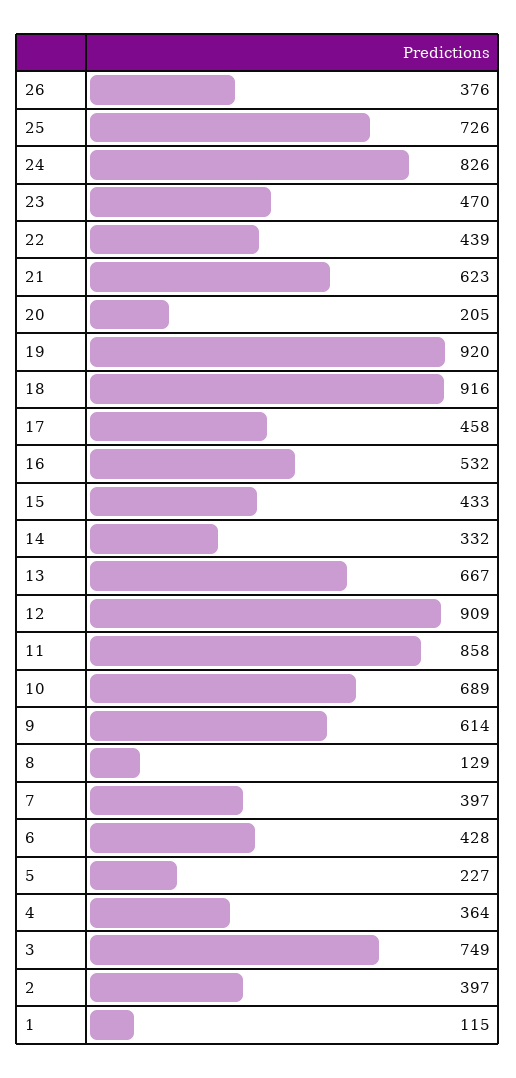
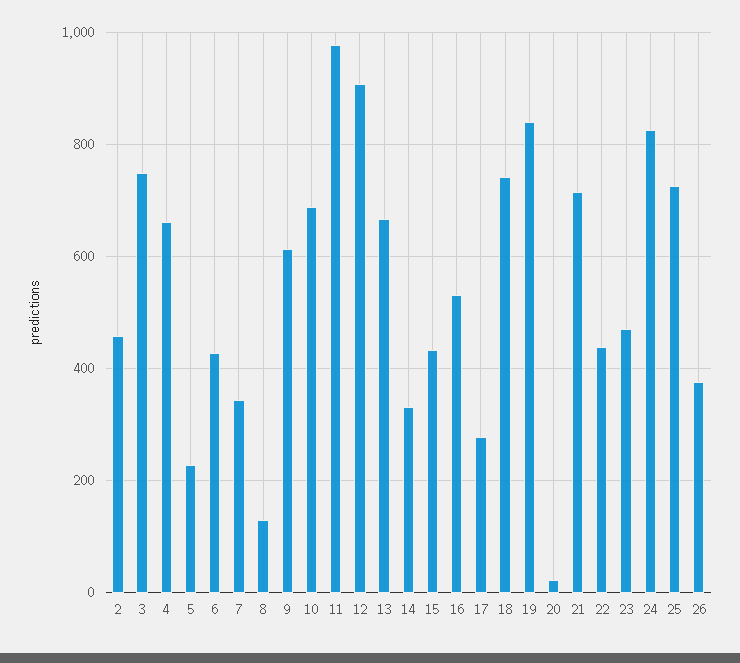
  {
    "26": 376,
    "25": 726,
    "24": 826,
    "23": 470,
    "22": 439,
-   "21": 623,
+   "21": 720,
-   "20": 205,
+   "20": 20,
-   "19": 920,
+   "19": 840,
-   "18": 916,
+   "18": 740,
-   "17": 458,
+   "17": 280,
    "16": 532,
    "15": 433,
    "14": 332,
    "13": 667,
    "12": 909,
-   "11": 858,
+   "11": 980,
    "10": 689,
    "9": 614,
    "8": 129,
-   "7": 397,
+   "7": 340,
    "6": 428,
    "5": 227,
-   "4": 364,
+   "4": 660,
    "3": 749,
-   "2": 397,
+   "2": 460
-   "1": 115
  }

